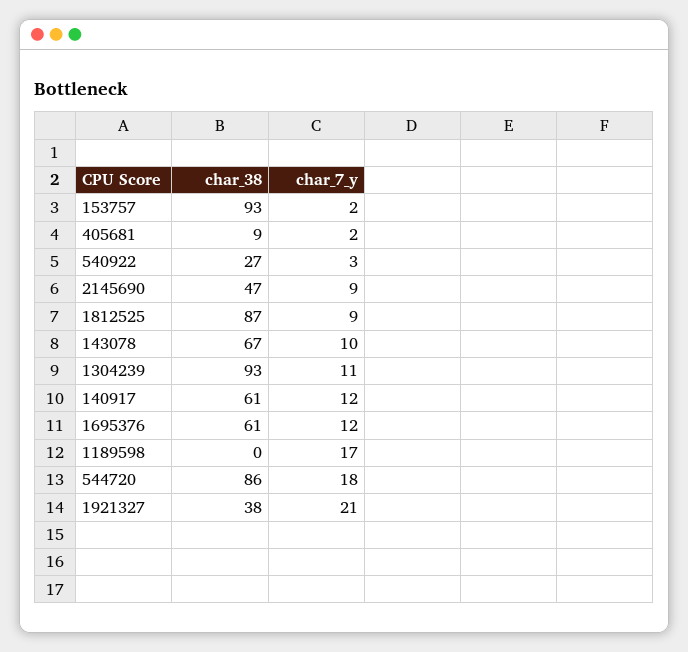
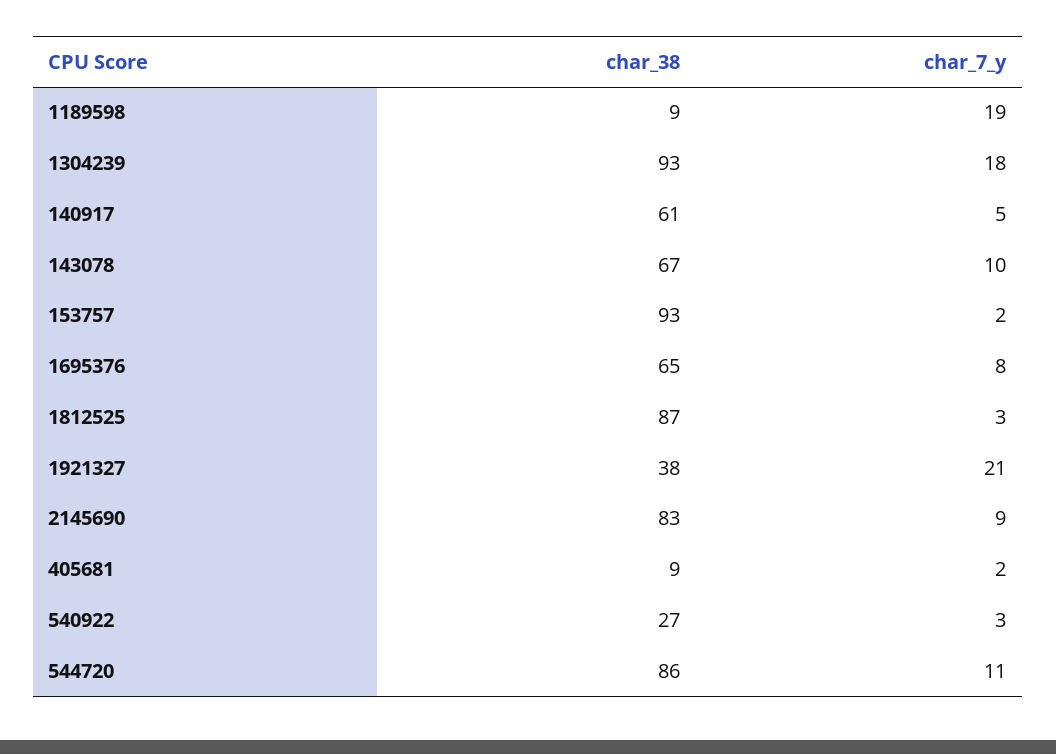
  {
    "char_38": {
      "153757": 93,
      "405681": 9,
      "540922": 27,
-     "2145690": 47,
+     "2145690": 83,
      "1812525": 87,
      "143078": 67,
      "1304239": 93,
      "140917": 61,
-     "1695376": 61,
+     "1695376": 65,
-     "1189598": 0,
+     "1189598": 9,
      "544720": 86,
      "1921327": 38
    },
    "char_7_y": {
      "153757": 2,
      "405681": 2,
      "540922": 3,
      "2145690": 9,
-     "1812525": 9,
+     "1812525": 3,
      "143078": 10,
-     "1304239": 11,
+     "1304239": 18,
-     "140917": 12,
+     "140917": 5,
-     "1695376": 12,
+     "1695376": 8,
-     "1189598": 17,
+     "1189598": 19,
-     "544720": 18,
+     "544720": 11,
      "1921327": 21
    }
  }

